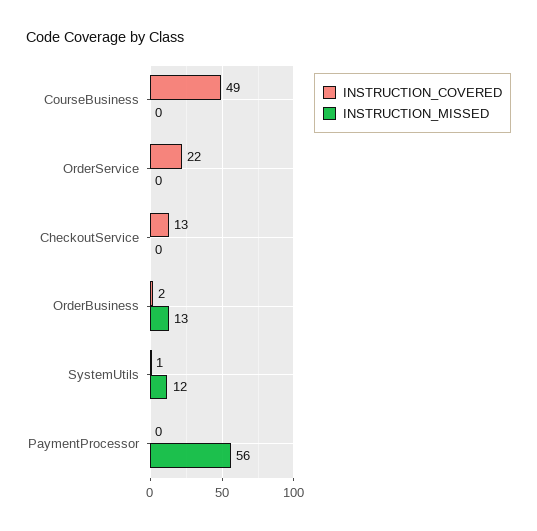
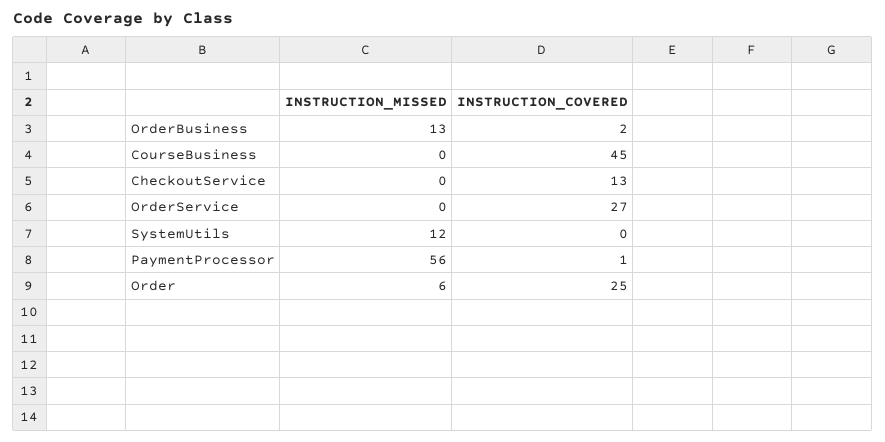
  {
    "INSTRUCTION_COVERED": {
-     "CourseBusiness": 49,
+     "CourseBusiness": 45,
-     "OrderService": 22,
+     "OrderService": 27,
      "CheckoutService": 13,
      "OrderBusiness": 2,
-     "SystemUtils": 1,
+     "SystemUtils": 0,
-     "PaymentProcessor": 0
+     "PaymentProcessor": 1,
+     "Order": 25
    },
    "INSTRUCTION_MISSED": {
      "CourseBusiness": 0,
      "OrderService": 0,
      "CheckoutService": 0,
      "OrderBusiness": 13,
      "SystemUtils": 12,
-     "PaymentProcessor": 56
+     "PaymentProcessor": 56,
+     "Order": 6
    }
  }

